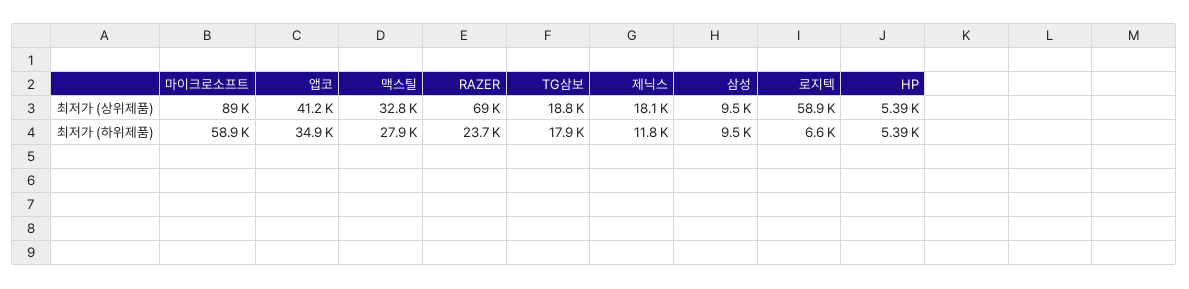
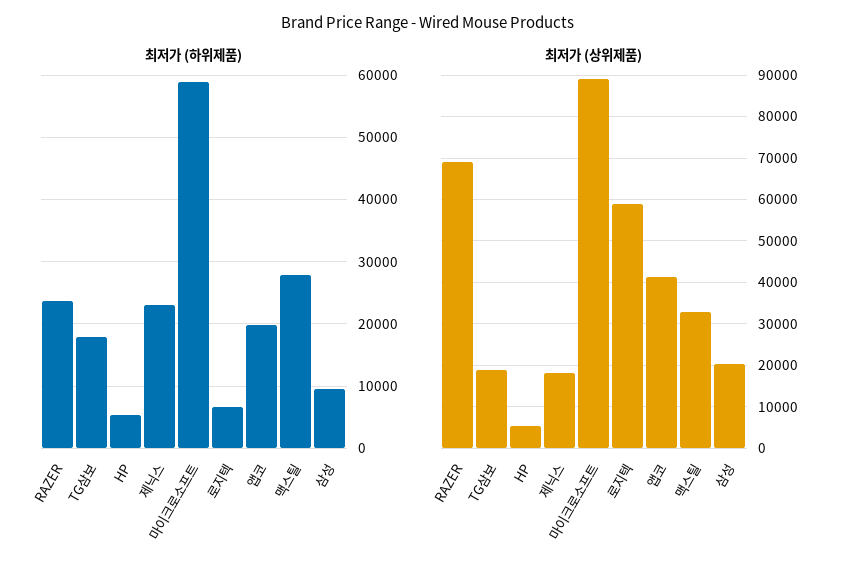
  {
    "최저가 (상위제품)": {
      "마이크로소프트": 89000,
      "앱코": 41200,
      "맥스틸": 32800,
      "RAZER": 69000,
      "TG삼보": 18800,
      "제닉스": 18100,
-     "삼성": 9500,
+     "삼성": 20000,
      "로지텍": 58900,
      "HP": 5390
    },
    "최저가 (하위제품)": {
      "마이크로소프트": 58900,
-     "앱코": 34900,
+     "앱코": 20000,
      "맥스틸": 27900,
      "RAZER": 23700,
      "TG삼보": 17900,
-     "제닉스": 11800,
+     "제닉스": 23000,
      "삼성": 9500,
      "로지텍": 6600,
      "HP": 5390
    }
  }

